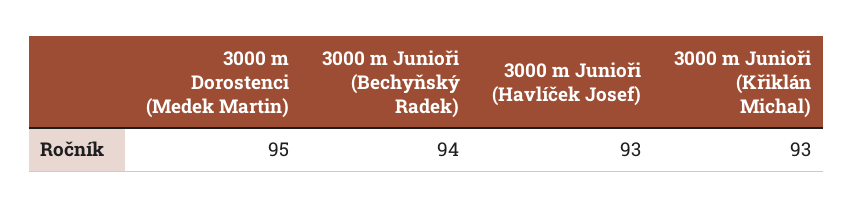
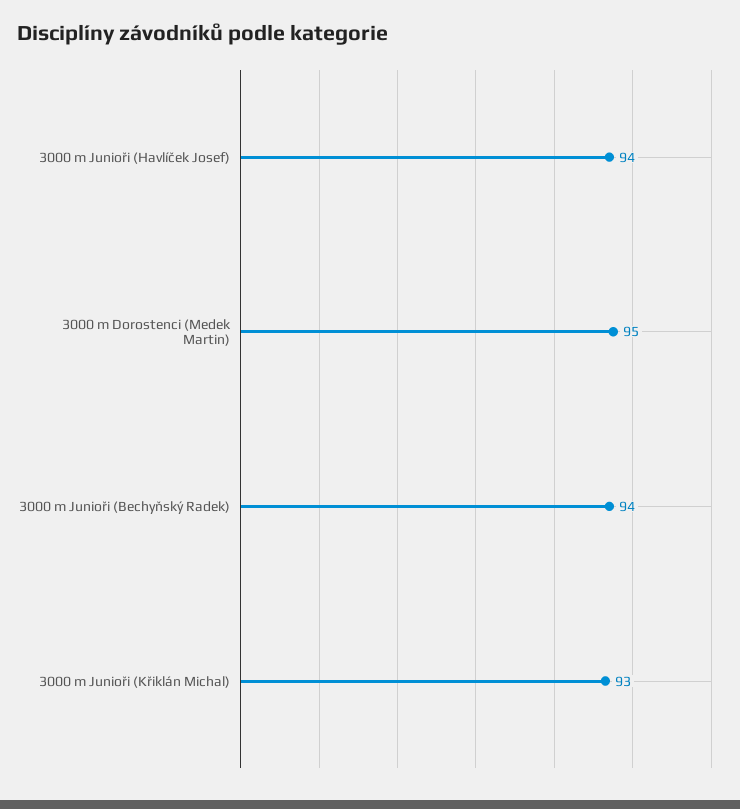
  {
    "3000 m Dorostenci (Medek Martin)": 95,
    "3000 m Junioři (Bechyňský Radek)": 94,
-   "3000 m Junioři (Havlíček Josef)": 93,
+   "3000 m Junioři (Havlíček Josef)": 94,
    "3000 m Junioři (Křiklán Michal)": 93
  }

